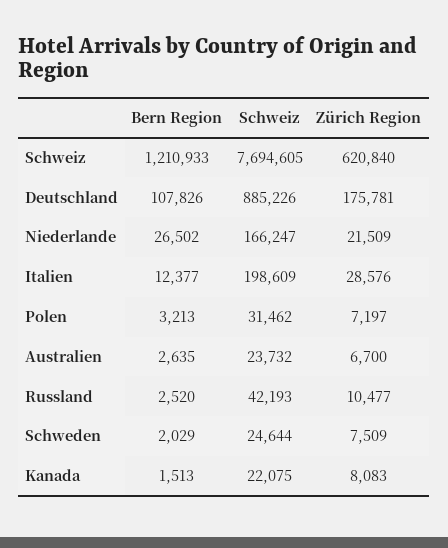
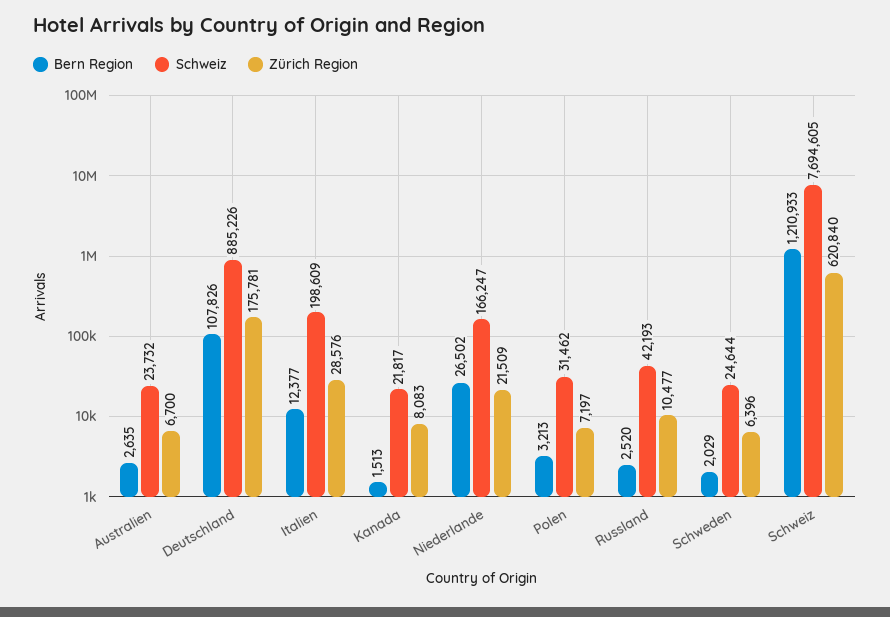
  {
    "Bern Region": {
      "Schweiz": 1210933,
      "Deutschland": 107826,
      "Niederlande": 26502,
      "Italien": 12377,
      "Polen": 3213,
      "Australien": 2635,
      "Russland": 2520,
      "Schweden": 2029,
      "Kanada": 1513
    },
    "Schweiz": {
      "Schweiz": 7694605,
      "Deutschland": 885226,
      "Niederlande": 166247,
      "Italien": 198609,
      "Polen": 31462,
      "Australien": 23732,
      "Russland": 42193,
      "Schweden": 24644,
-     "Kanada": 22075
+     "Kanada": 21817
    },
    "Zürich Region": {
      "Schweiz": 620840,
      "Deutschland": 175781,
      "Niederlande": 21509,
      "Italien": 28576,
      "Polen": 7197,
      "Australien": 6700,
      "Russland": 10477,
-     "Schweden": 7509,
+     "Schweden": 6396,
      "Kanada": 8083
    }
  }

